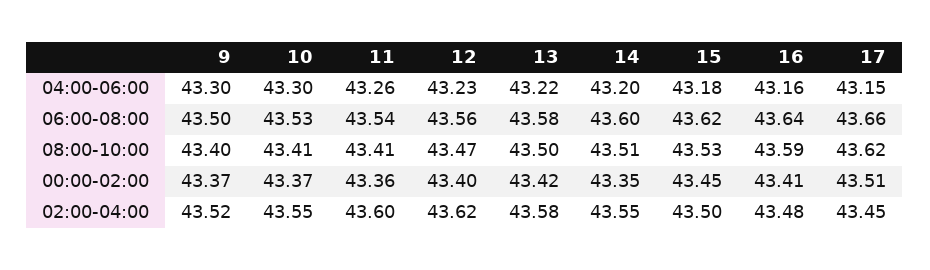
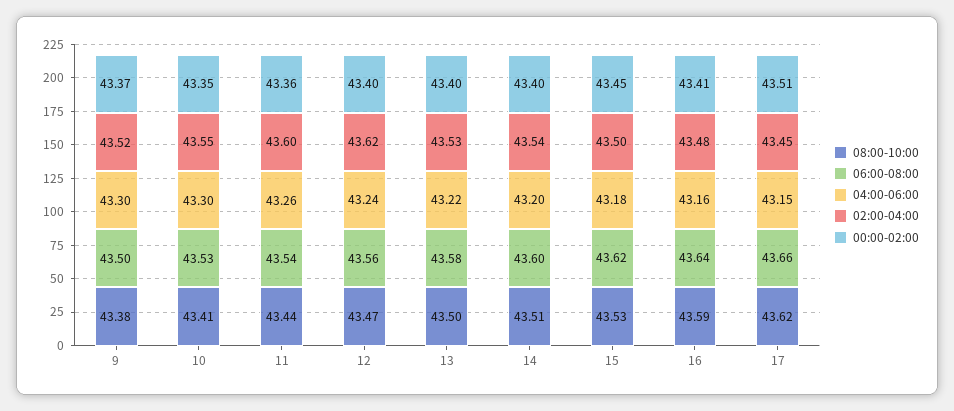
  {
    "04:00-06:00": {
      "9": 43.3,
      "10": 43.3,
      "11": 43.26,
-     "12": 43.23,
+     "12": 43.24,
      "13": 43.22,
      "14": 43.2,
      "15": 43.18,
      "16": 43.16,
      "17": 43.15
    },
    "06:00-08:00": {
      "9": 43.5,
      "10": 43.53,
      "11": 43.54,
      "12": 43.56,
      "13": 43.58,
      "14": 43.6,
      "15": 43.62,
      "16": 43.64,
      "17": 43.66
    },
    "08:00-10:00": {
-     "9": 43.4,
+     "9": 43.38,
      "10": 43.41,
-     "11": 43.41,
+     "11": 43.44,
      "12": 43.47,
      "13": 43.5,
      "14": 43.51,
      "15": 43.53,
      "16": 43.59,
      "17": 43.62
    },
    "00:00-02:00": {
      "9": 43.37,
-     "10": 43.37,
+     "10": 43.35,
      "11": 43.36,
      "12": 43.4,
-     "13": 43.42,
+     "13": 43.4,
-     "14": 43.35,
+     "14": 43.4,
      "15": 43.45,
      "16": 43.41,
      "17": 43.51
    },
    "02:00-04:00": {
      "9": 43.52,
      "10": 43.55,
      "11": 43.6,
      "12": 43.62,
-     "13": 43.58,
+     "13": 43.53,
-     "14": 43.55,
+     "14": 43.54,
      "15": 43.5,
      "16": 43.48,
      "17": 43.45
    }
  }

